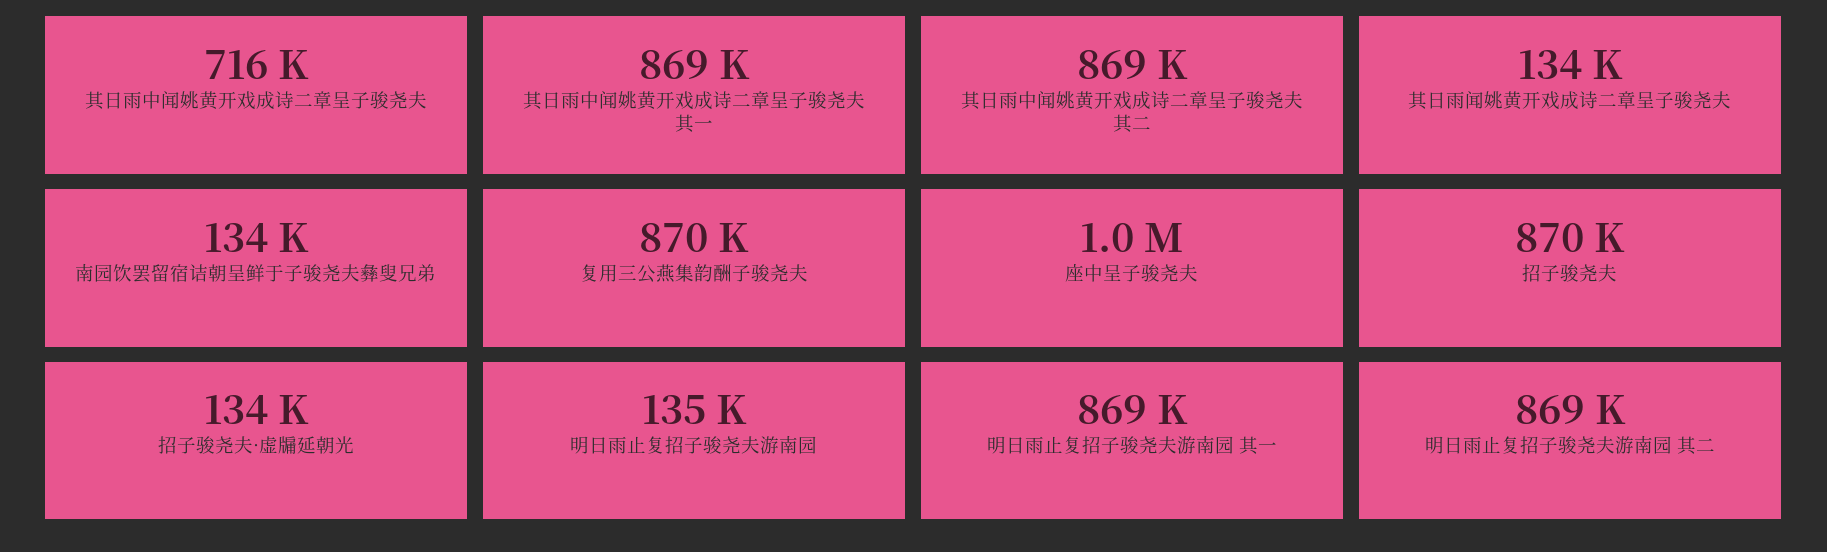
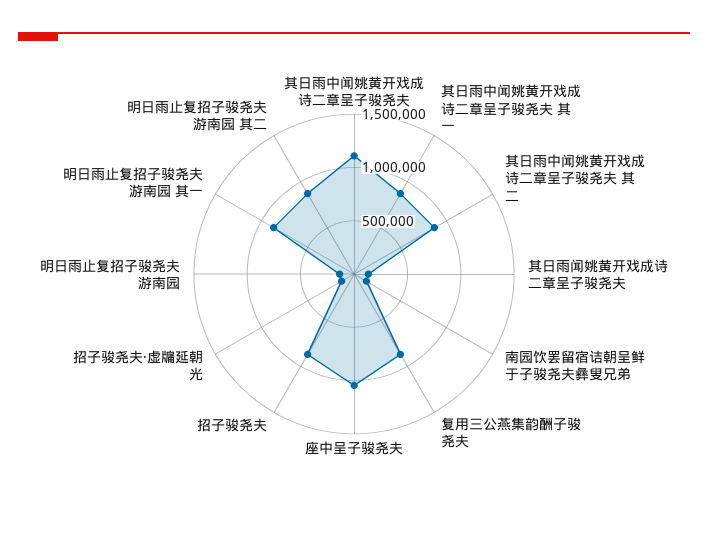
  {
-   "其日雨中闻姚黄开戏成诗二章呈子骏尧夫": 716000,
+   "其日雨中闻姚黄开戏成诗二章呈子骏尧夫": 1100000,
    "其日雨中闻姚黄开戏成诗二章呈子骏尧夫 其一": 869000,
    "其日雨中闻姚黄开戏成诗二章呈子骏尧夫 其二": 869000,
    "其日雨闻姚黄开戏成诗二章呈子骏尧夫": 134000,
    "南园饮罢留宿诘朝呈鲜于子骏尧夫彝叟兄弟": 134000,
    "复用三公燕集韵酬子骏尧夫": 870000,
    "座中呈子骏尧夫": 1000000,
    "招子骏尧夫": 870000,
    "招子骏尧夫·虚牖延朝光": 134000,
    "明日雨止复招子骏尧夫游南园": 135000,
    "明日雨止复招子骏尧夫游南园 其一": 869000,
    "明日雨止复招子骏尧夫游南园 其二": 869000
  }

